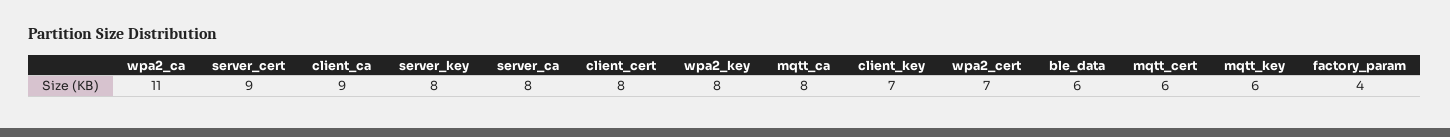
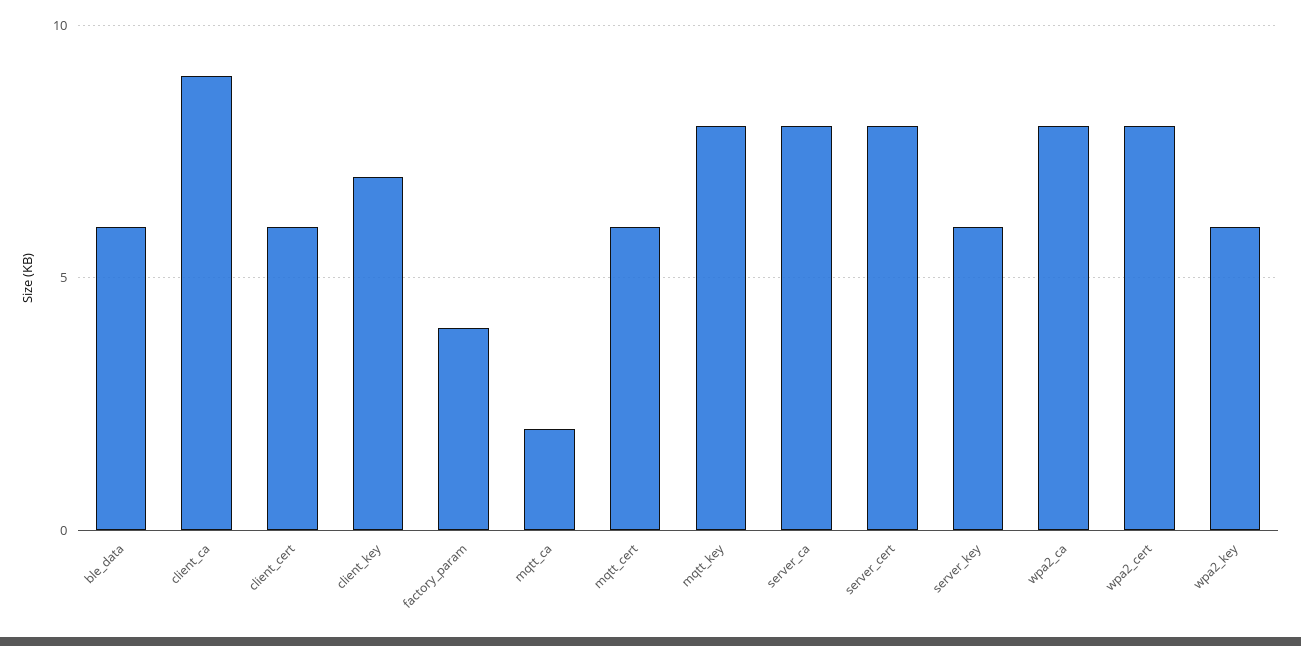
  {
-   "wpa2_ca": 11,
+   "wpa2_ca": 8,
-   "server_cert": 9,
+   "server_cert": 8,
    "client_ca": 9,
-   "server_key": 8,
+   "server_key": 6,
    "server_ca": 8,
-   "client_cert": 8,
+   "client_cert": 6,
-   "wpa2_key": 8,
+   "wpa2_key": 6,
-   "mqtt_ca": 8,
+   "mqtt_ca": 2,
    "client_key": 7,
-   "wpa2_cert": 7,
+   "wpa2_cert": 8,
    "ble_data": 6,
    "mqtt_cert": 6,
-   "mqtt_key": 6,
+   "mqtt_key": 8,
    "factory_param": 4
  }

